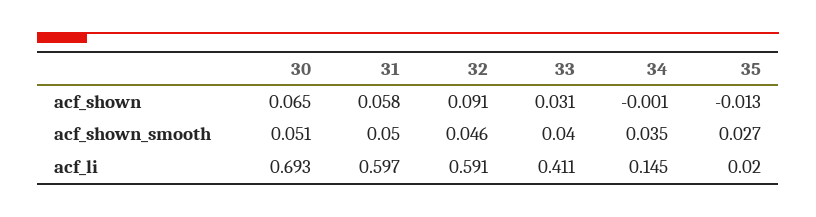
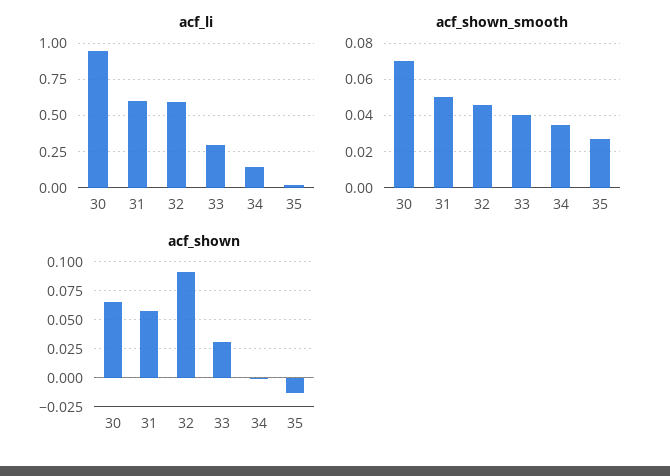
  {
    "acf_shown": {
      "30": 0.065,
      "31": 0.058,
      "32": 0.091,
      "33": 0.031,
      "34": -0.001,
      "35": -0.013
    },
    "acf_shown_smooth": {
-     "30": 0.051,
+     "30": 0.07,
      "31": 0.05,
      "32": 0.046,
      "33": 0.04,
      "34": 0.035,
      "35": 0.027
    },
    "acf_li": {
-     "30": 0.693,
+     "30": 0.95,
      "31": 0.597,
      "32": 0.591,
-     "33": 0.411,
+     "33": 0.3,
      "34": 0.145,
      "35": 0.02
    }
  }

